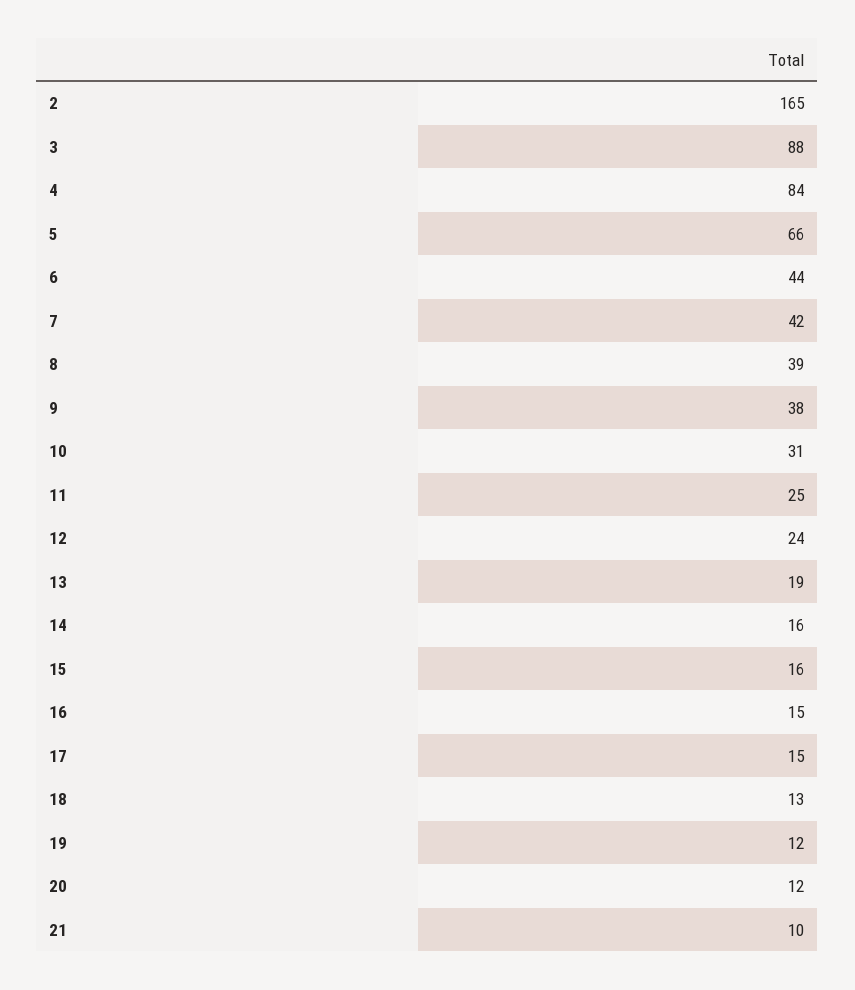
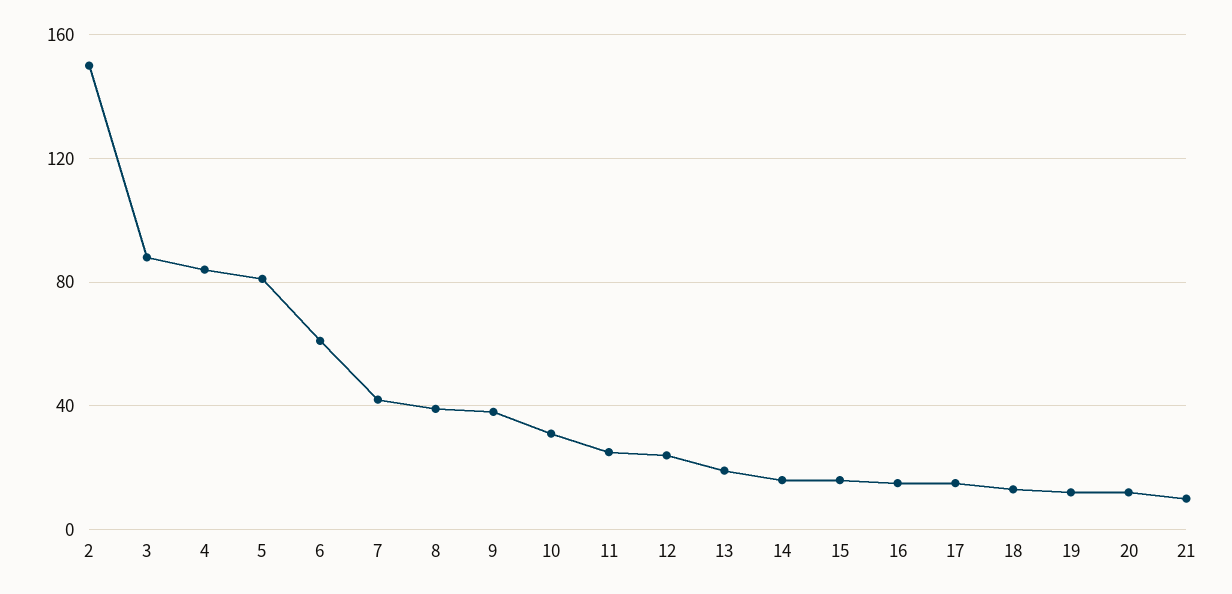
  {
-   "2": 165,
+   "2": 150,
    "3": 88,
    "4": 84,
-   "5": 66,
+   "5": 80,
-   "6": 44,
+   "6": 60,
    "7": 42,
    "8": 39,
    "9": 38,
    "10": 31,
    "11": 25,
    "12": 24,
    "13": 19,
    "14": 16,
    "15": 16,
    "16": 15,
    "17": 15,
    "18": 13,
    "19": 12,
    "20": 12,
    "21": 10
  }

